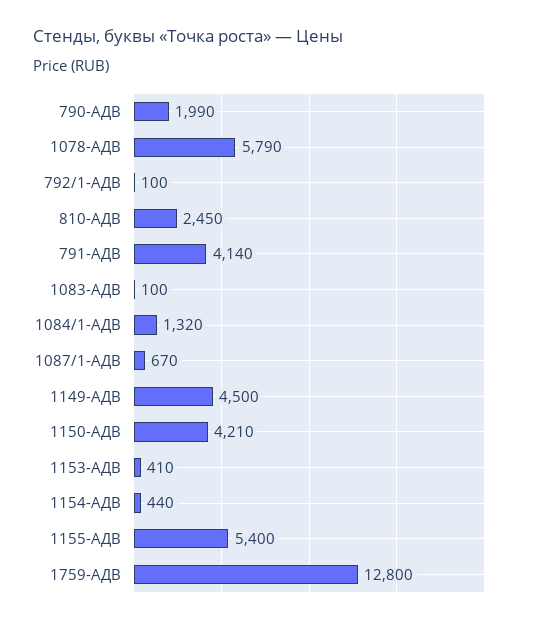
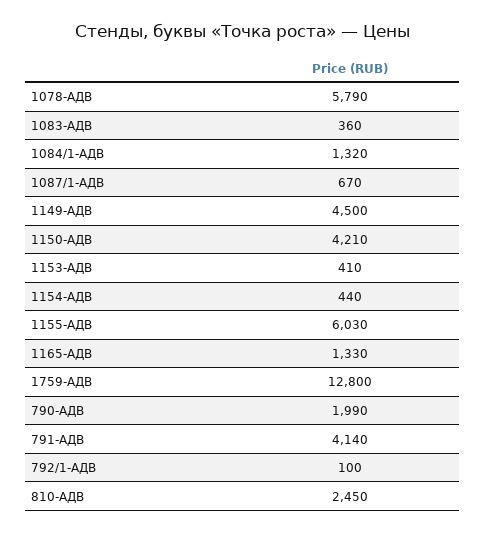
  {
    "790-АДВ": 1990,
    "1078-АДВ": 5790,
    "792/1-АДВ": 100,
    "810-АДВ": 2450,
    "791-АДВ": 4140,
-   "1083-АДВ": 100,
+   "1083-АДВ": 360,
    "1084/1-АДВ": 1320,
    "1087/1-АДВ": 670,
    "1149-АДВ": 4500,
    "1150-АДВ": 4210,
    "1153-АДВ": 410,
    "1154-АДВ": 440,
-   "1155-АДВ": 5400,
+   "1155-АДВ": 6030,
-   "1759-АДВ": 12800
+   "1759-АДВ": 12800,
+   "1165-АДВ": 1330
  }

